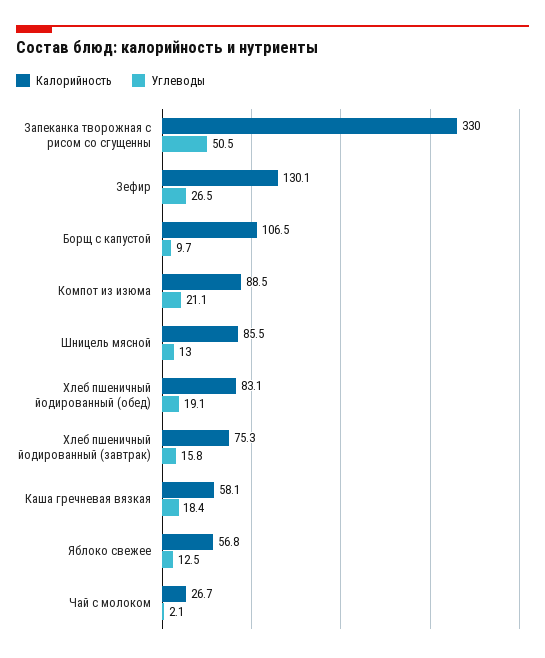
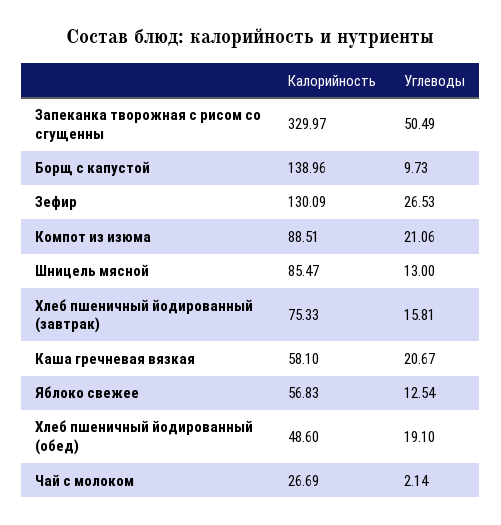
  {
    "Калорийность": {
      "Запеканка творожная с рисом со сгущенны": 329.97,
      "Зефир": 130.09,
-     "Борщ с капустой": 106.5,
+     "Борщ с капустой": 138.96,
      "Компот из изюма": 88.51,
      "Шницель мясной": 85.47,
-     "Хлеб пшеничный йодированный (обед)": 83.1,
+     "Хлеб пшеничный йодированный (обед)": 48.6,
      "Хлеб пшеничный йодированный (завтрак)": 75.33,
      "Каша гречневая вязкая": 58.1,
      "Яблоко свежее": 56.83,
      "Чай с молоком": 26.69
    },
    "Углеводы": {
      "Запеканка творожная с рисом со сгущенны": 50.49,
      "Зефир": 26.53,
      "Борщ с капустой": 9.73,
      "Компот из изюма": 21.06,
      "Шницель мясной": 13,
      "Хлеб пшеничный йодированный (обед)": 19.1,
      "Хлеб пшеничный йодированный (завтрак)": 15.81,
-     "Каша гречневая вязкая": 18.4,
+     "Каша гречневая вязкая": 20.67,
      "Яблоко свежее": 12.54,
      "Чай с молоком": 2.14
    }
  }

